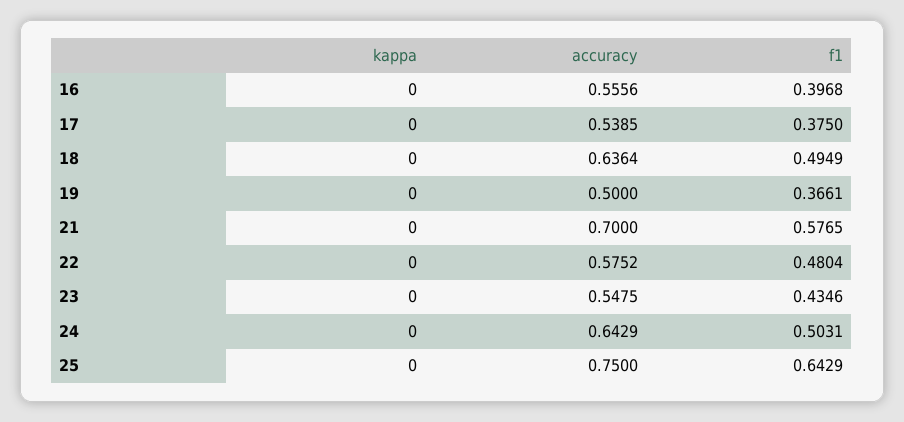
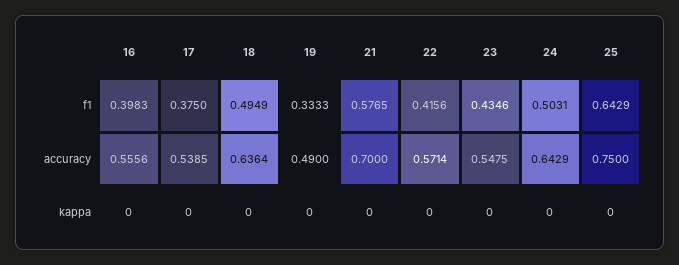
  {
    "kappa": {
      "16": 0,
      "17": 0,
      "18": 0,
      "19": 0,
      "21": 0,
      "22": 0,
      "23": 0,
      "24": 0,
      "25": 0
    },
    "accuracy": {
      "16": 0.5556,
      "17": 0.5385,
      "18": 0.6364,
-     "19": 0.5,
+     "19": 0.49,
      "21": 0.7,
-     "22": 0.5752,
+     "22": 0.5714,
      "23": 0.5475,
      "24": 0.6429,
      "25": 0.75
    },
    "f1": {
-     "16": 0.3968,
+     "16": 0.3983,
      "17": 0.375,
      "18": 0.4949,
-     "19": 0.3661,
+     "19": 0.3333,
      "21": 0.5765,
-     "22": 0.4804,
+     "22": 0.4156,
      "23": 0.4346,
      "24": 0.5031,
      "25": 0.6429
    }
  }

